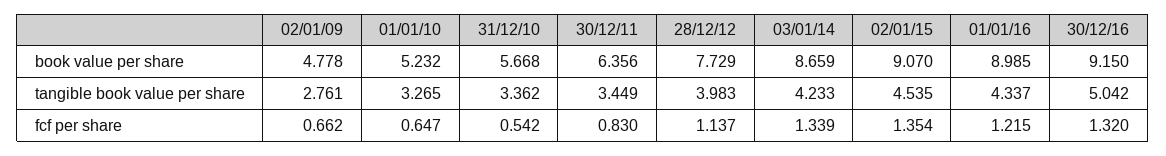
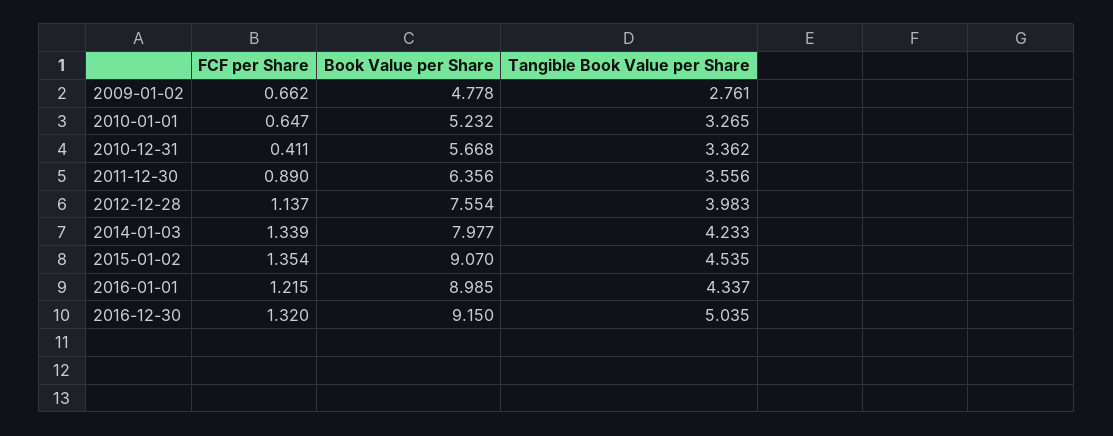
  {
    "02/01/09": {
      "book value per share": 4.778,
      "tangible book value per share": 2.761,
      "fcf per share": 0.662
    },
    "01/01/10": {
      "book value per share": 5.232,
      "tangible book value per share": 3.265,
      "fcf per share": 0.647
    },
    "31/12/10": {
      "book value per share": 5.668,
      "tangible book value per share": 3.362,
-     "fcf per share": 0.542
+     "fcf per share": 0.411
    },
    "30/12/11": {
      "book value per share": 6.356,
-     "tangible book value per share": 3.449,
+     "tangible book value per share": 3.556,
-     "fcf per share": 0.83
+     "fcf per share": 0.89
    },
    "28/12/12": {
-     "book value per share": 7.729,
+     "book value per share": 7.554,
      "tangible book value per share": 3.983,
      "fcf per share": 1.137
    },
    "03/01/14": {
-     "book value per share": 8.659,
+     "book value per share": 7.977,
      "tangible book value per share": 4.233,
      "fcf per share": 1.339
    },
    "02/01/15": {
      "book value per share": 9.07,
      "tangible book value per share": 4.535,
      "fcf per share": 1.354
    },
    "01/01/16": {
      "book value per share": 8.985,
      "tangible book value per share": 4.337,
      "fcf per share": 1.215
    },
    "30/12/16": {
      "book value per share": 9.15,
-     "tangible book value per share": 5.042,
+     "tangible book value per share": 5.035,
      "fcf per share": 1.32
    }
  }

